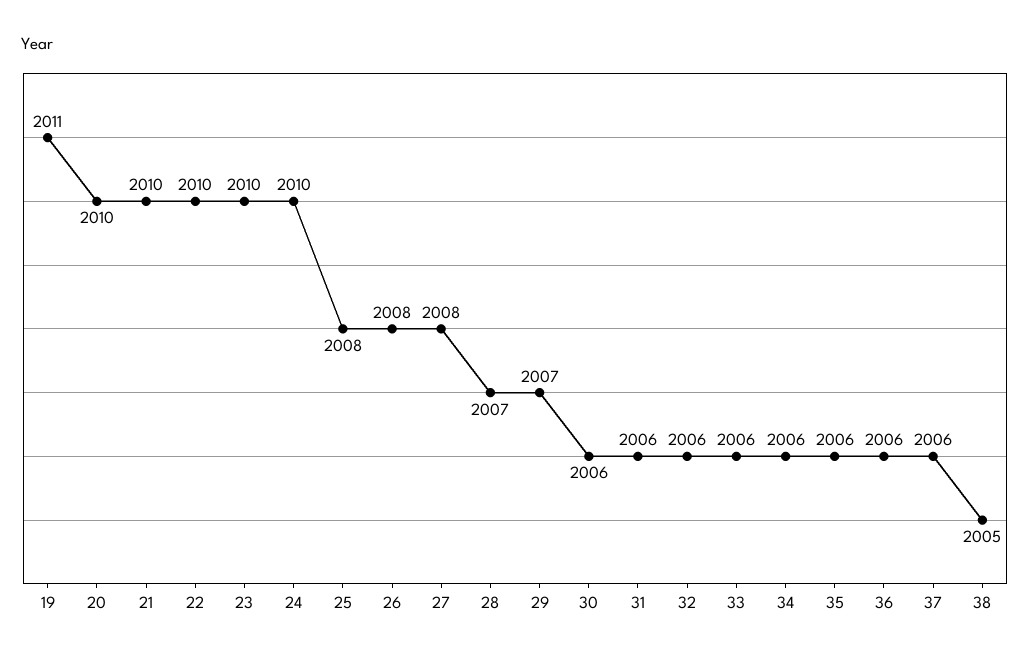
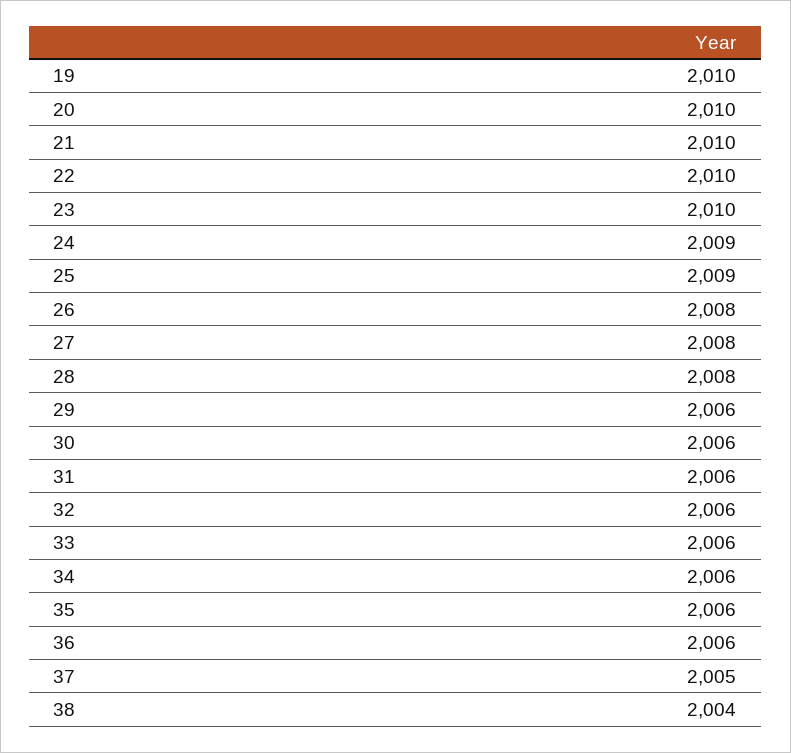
  {
-   "19": 2011,
+   "19": 2010,
    "20": 2010,
    "21": 2010,
    "22": 2010,
    "23": 2010,
-   "24": 2010,
+   "24": 2009,
-   "25": 2008,
+   "25": 2009,
    "26": 2008,
    "27": 2008,
-   "28": 2007,
+   "28": 2008,
-   "29": 2007,
+   "29": 2006,
    "30": 2006,
    "31": 2006,
    "32": 2006,
    "33": 2006,
    "34": 2006,
    "35": 2006,
    "36": 2006,
-   "37": 2006,
+   "37": 2005,
-   "38": 2005
+   "38": 2004
  }

